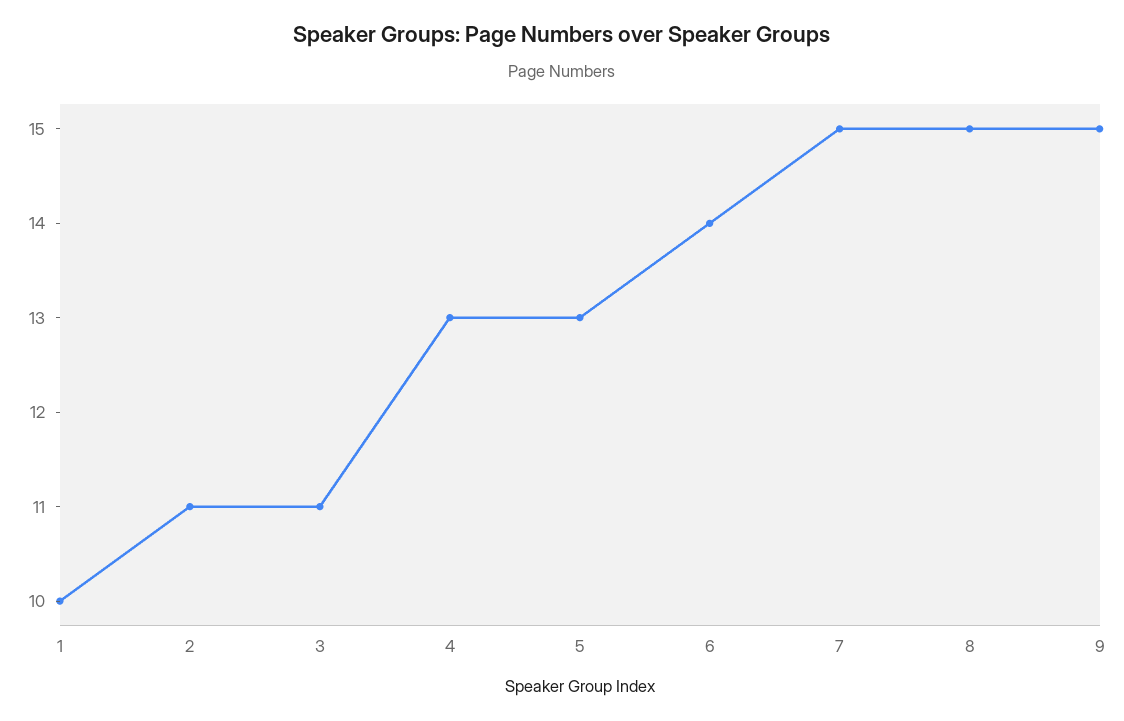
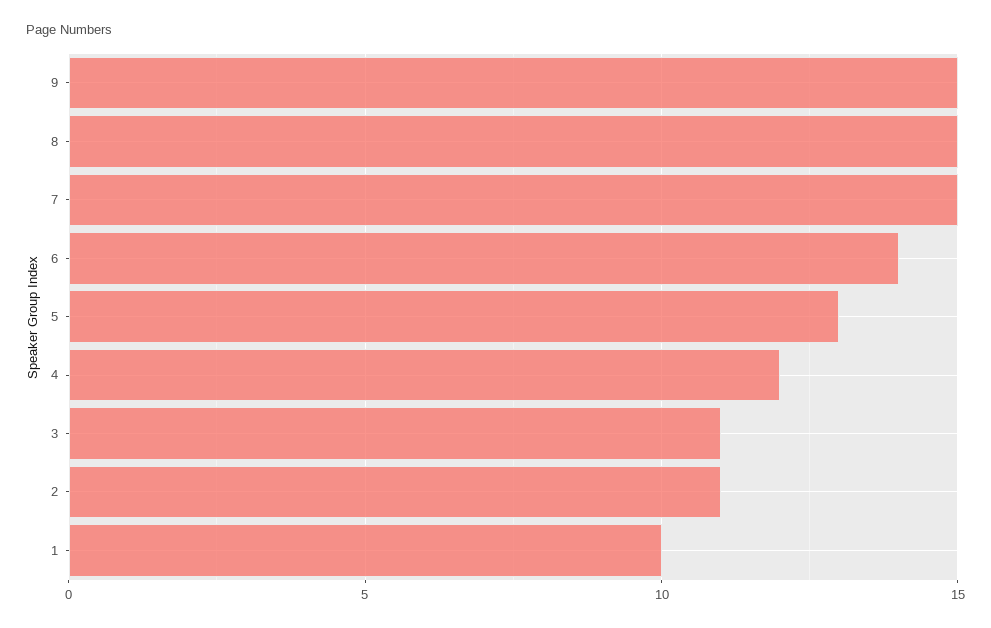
  {
    "1": 10,
    "2": 11,
    "3": 11,
-   "4": 13,
+   "4": 12,
    "5": 13,
    "6": 14,
    "7": 15,
    "8": 15,
    "9": 15
  }

